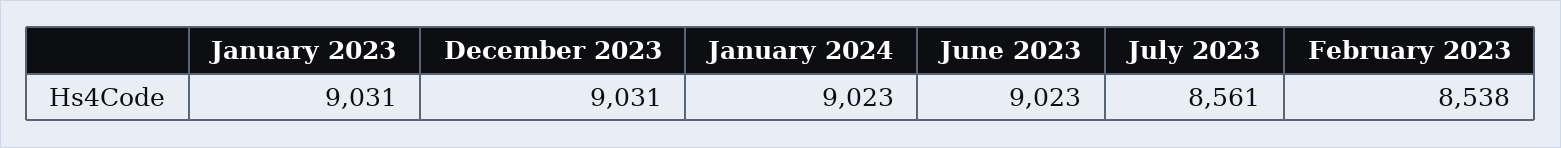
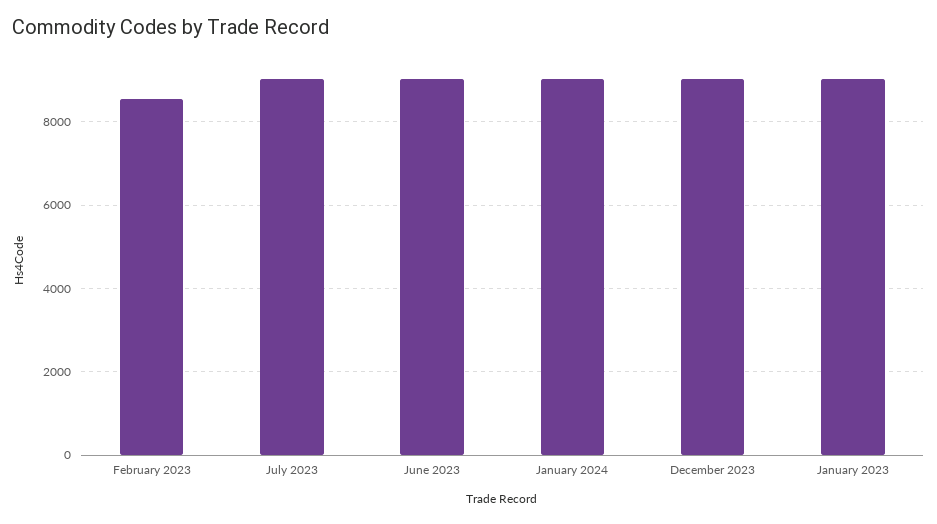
  {
    "January 2023": 9031,
    "December 2023": 9031,
    "January 2024": 9023,
    "June 2023": 9023,
-   "July 2023": 8561,
+   "July 2023": 9000,
    "February 2023": 8538
  }

